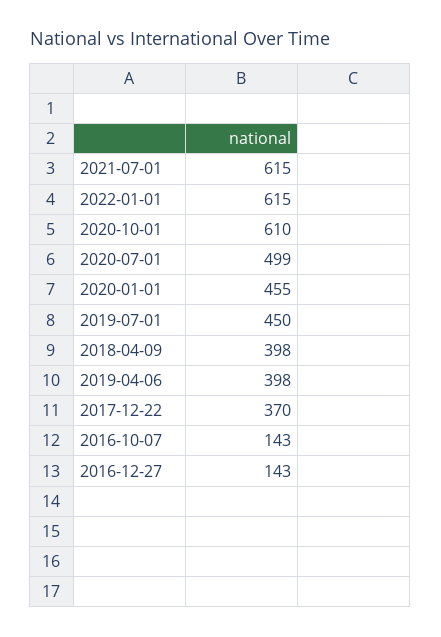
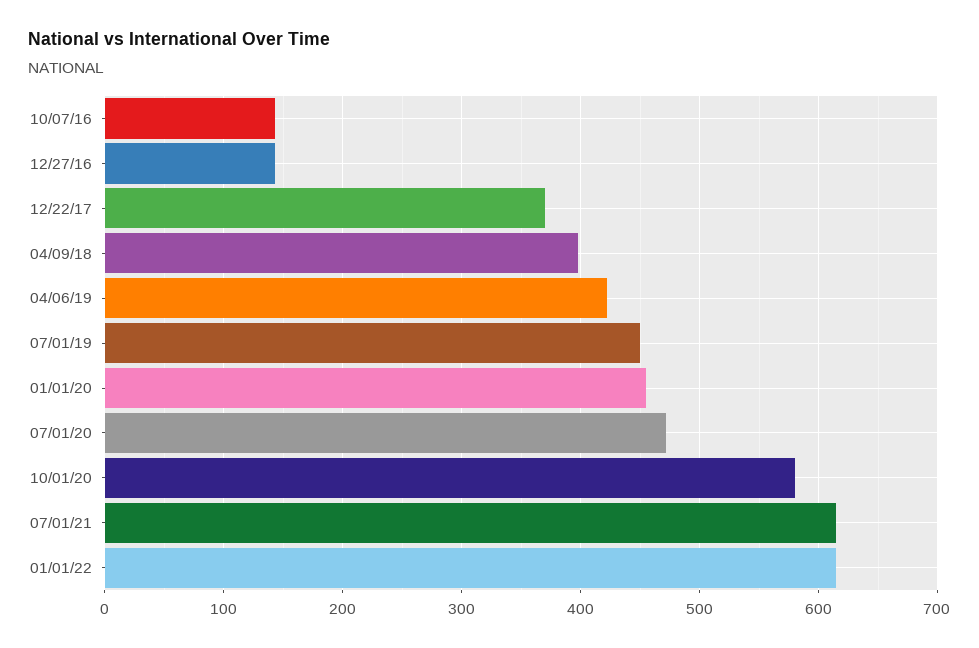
  {
    "2021-07-01": 615,
    "2022-01-01": 615,
-   "2020-10-01": 610,
+   "2020-10-01": 580,
-   "2020-07-01": 499,
+   "2020-07-01": 470,
    "2020-01-01": 455,
    "2019-07-01": 450,
    "2018-04-09": 398,
-   "2019-04-06": 398,
+   "2019-04-06": 420,
    "2017-12-22": 370,
    "2016-10-07": 143,
    "2016-12-27": 143
  }

